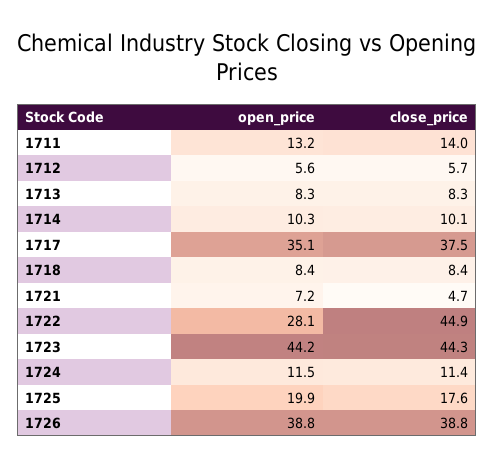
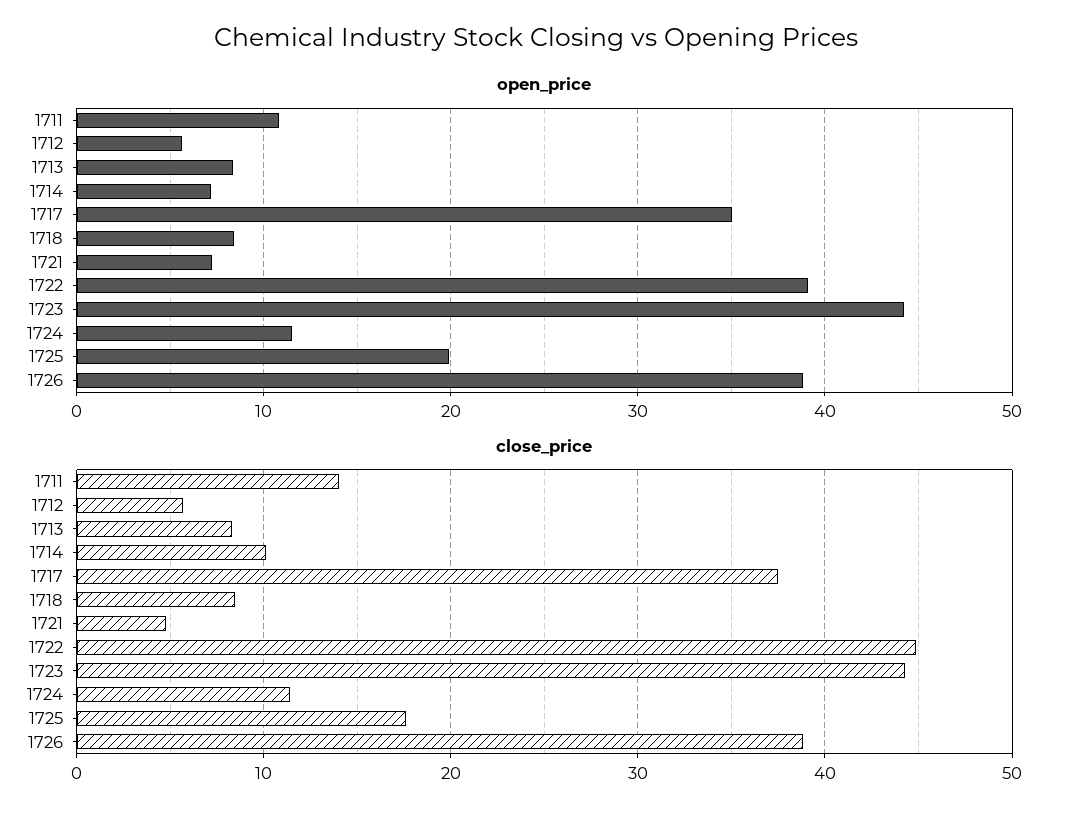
  {
    "open_price": {
-     "1711": 13.2,
+     "1711": 11,
      "1712": 5.6,
      "1713": 8.3,
-     "1714": 10.3,
+     "1714": 7,
      "1717": 35.1,
      "1718": 8.4,
      "1721": 7.2,
-     "1722": 28.1,
+     "1722": 39,
      "1723": 44.2,
      "1724": 11.5,
      "1725": 19.9,
      "1726": 38.8
    },
    "close_price": {
      "1711": 14,
      "1712": 5.7,
      "1713": 8.3,
      "1714": 10.1,
      "1717": 37.5,
      "1718": 8.4,
      "1721": 4.7,
      "1722": 44.9,
      "1723": 44.3,
      "1724": 11.4,
      "1725": 17.6,
      "1726": 38.8
    }
  }

